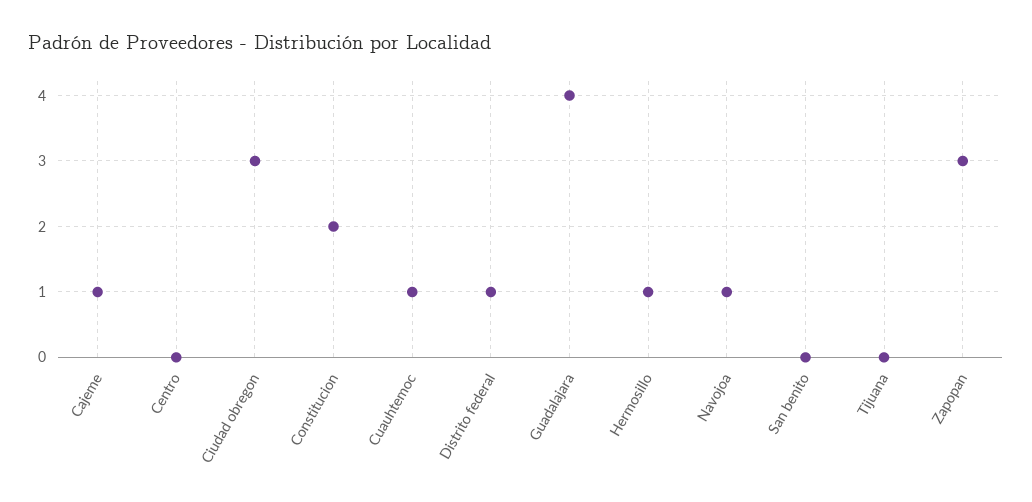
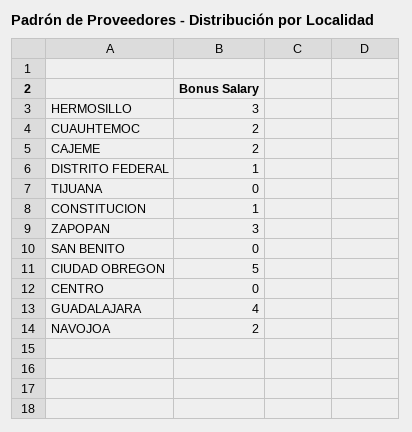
  {
-   "Cajeme": 1,
+   "Cajeme": 2,
    "Centro": 0,
-   "Ciudad obregon": 3,
+   "Ciudad obregon": 5,
-   "Constitucion": 2,
+   "Constitucion": 1,
-   "Cuauhtemoc": 1,
+   "Cuauhtemoc": 2,
    "Distrito federal": 1,
    "Guadalajara": 4,
-   "Hermosillo": 1,
+   "Hermosillo": 3,
-   "Navojoa": 1,
+   "Navojoa": 2,
    "San benito": 0,
    "Tijuana": 0,
    "Zapopan": 3
  }

